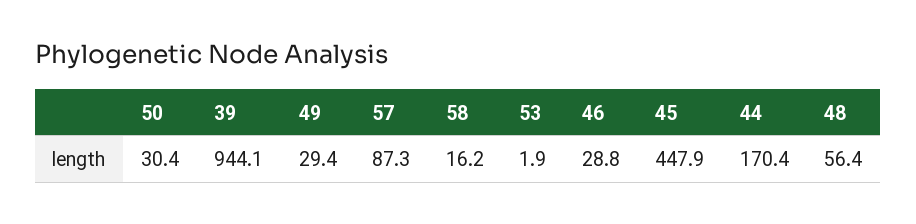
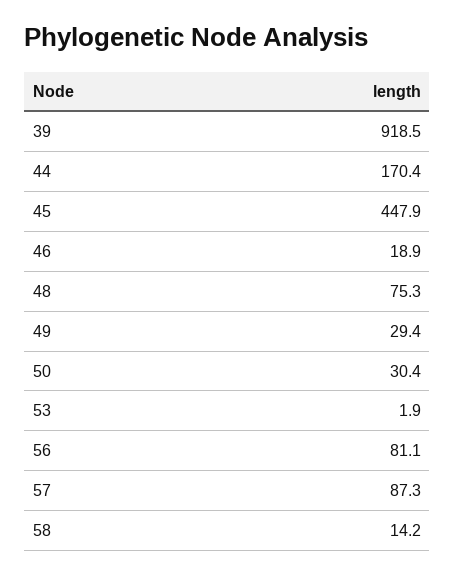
  {
    "50": 30.4,
-   "39": 944.1,
+   "39": 918.5,
    "49": 29.4,
    "57": 87.3,
-   "58": 16.2,
+   "58": 14.2,
    "53": 1.9,
-   "46": 28.8,
+   "46": 18.9,
    "45": 447.9,
    "44": 170.4,
-   "48": 56.4
+   "48": 75.3,
+   "56": 81.1
  }

